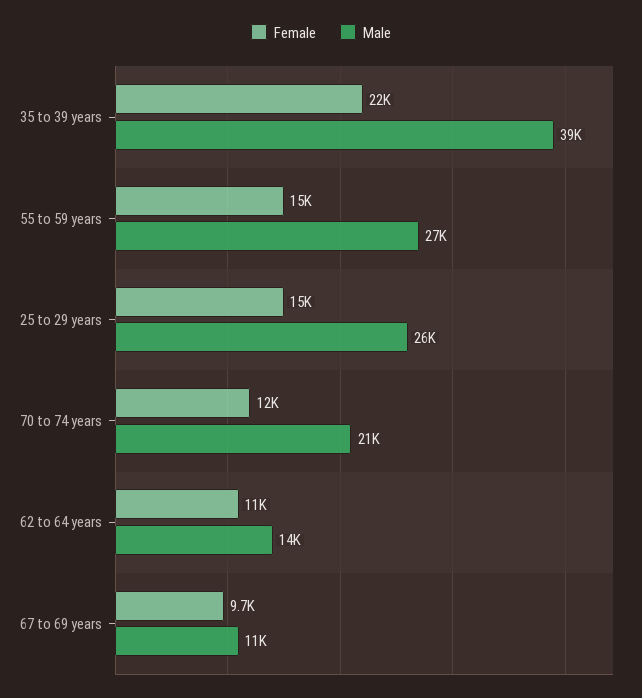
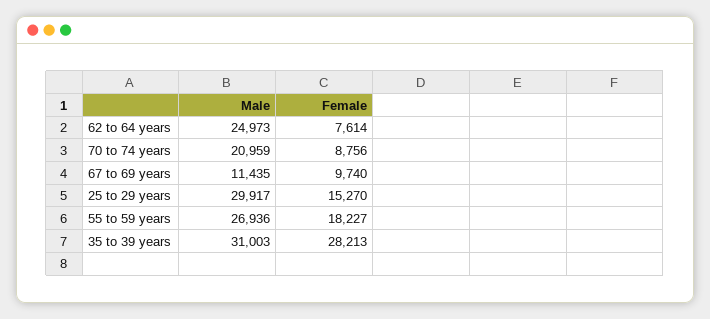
  {
    "Female": {
-     "35 to 39 years": 22000,
+     "35 to 39 years": 28213,
-     "55 to 59 years": 15000,
+     "55 to 59 years": 18227,
      "25 to 29 years": 15270,
-     "70 to 74 years": 12000,
+     "70 to 74 years": 8756,
-     "62 to 64 years": 11000,
+     "62 to 64 years": 7614,
      "67 to 69 years": 9740
    },
    "Male": {
-     "35 to 39 years": 39000,
+     "35 to 39 years": 31003,
      "55 to 59 years": 26936,
-     "25 to 29 years": 26000,
+     "25 to 29 years": 29917,
      "70 to 74 years": 20959,
-     "62 to 64 years": 14000,
+     "62 to 64 years": 24973,
      "67 to 69 years": 11435
    }
  }

